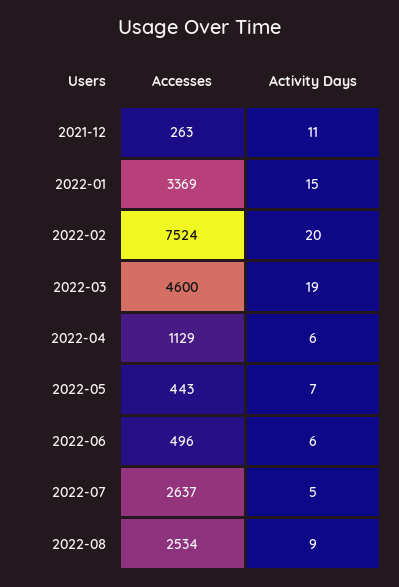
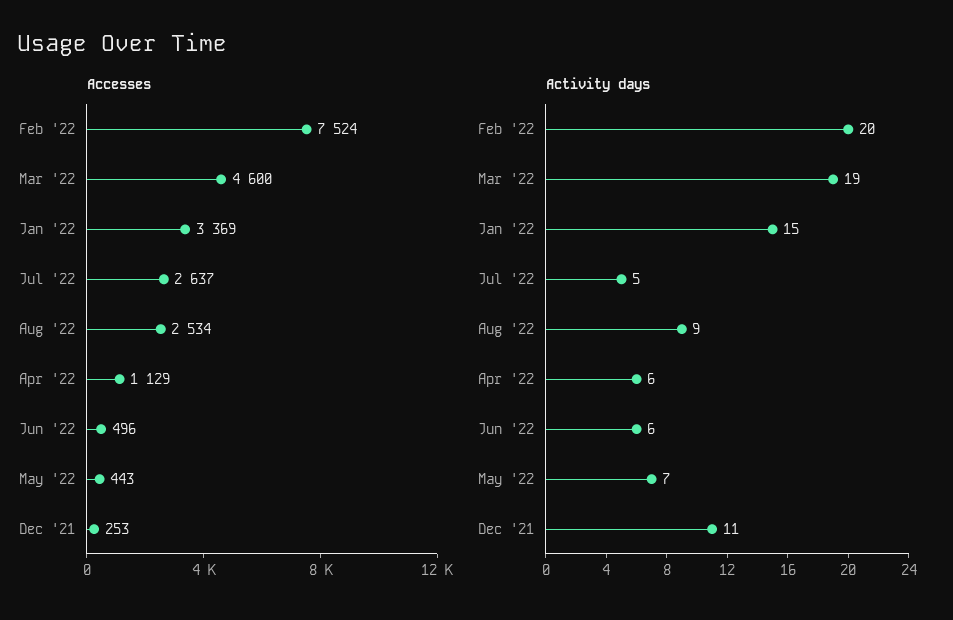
  {
    "Accesses": {
-     "2021-12": 263,
+     "2021-12": 253,
      "2022-01": 3369,
      "2022-02": 7524,
      "2022-03": 4600,
      "2022-04": 1129,
      "2022-05": 443,
      "2022-06": 496,
      "2022-07": 2637,
      "2022-08": 2534
    },
    "Activity Days": {
      "2021-12": 11,
      "2022-01": 15,
      "2022-02": 20,
      "2022-03": 19,
      "2022-04": 6,
      "2022-05": 7,
      "2022-06": 6,
      "2022-07": 5,
      "2022-08": 9
    }
  }

